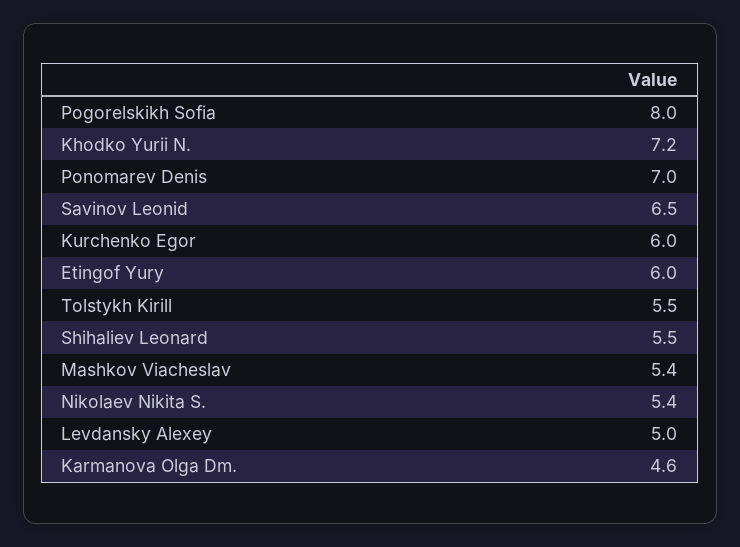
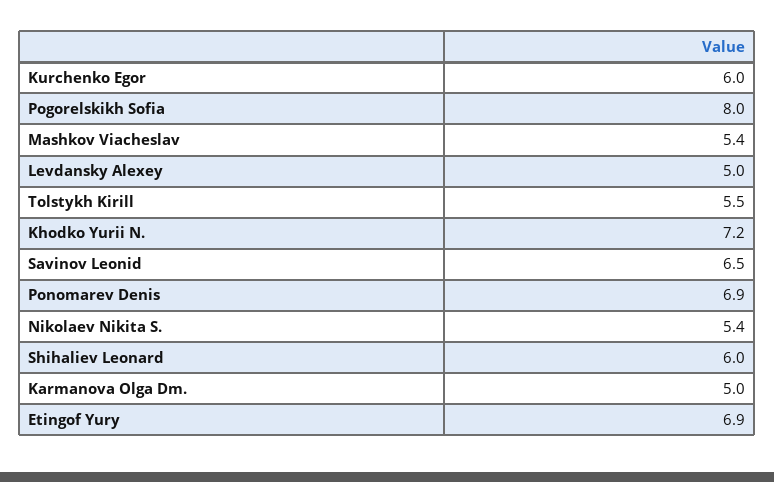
  {
    "Pogorelskikh Sofia": 8,
    "Khodko Yurii N.": 7.2,
-   "Ponomarev Denis": 7,
+   "Ponomarev Denis": 6.9,
    "Savinov Leonid": 6.5,
    "Kurchenko Egor": 6,
-   "Etingof Yury": 6,
+   "Etingof Yury": 6.9,
    "Tolstykh Kirill": 5.5,
-   "Shihaliev Leonard": 5.5,
+   "Shihaliev Leonard": 6,
    "Mashkov Viacheslav": 5.4,
    "Nikolaev Nikita S.": 5.4,
    "Levdansky Alexey": 5,
-   "Karmanova Olga Dm.": 4.6
+   "Karmanova Olga Dm.": 5
  }

